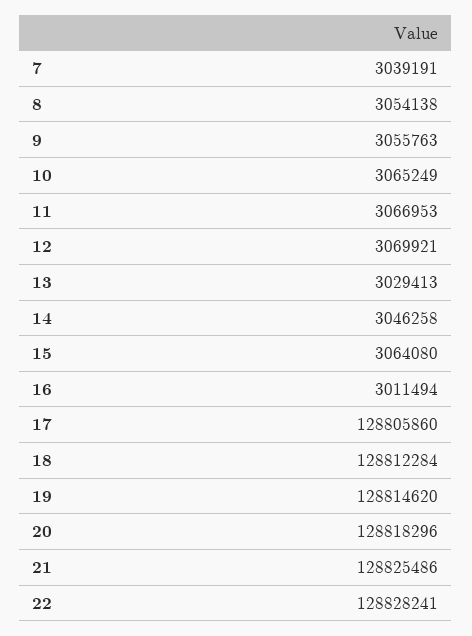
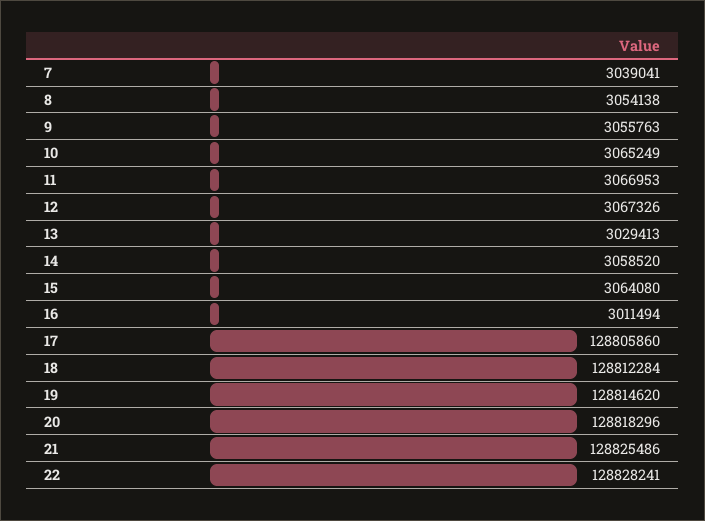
  {
-   "7": 3039191,
+   "7": 3039041,
    "8": 3054138,
    "9": 3055763,
    "10": 3065249,
    "11": 3066953,
-   "12": 3069921,
+   "12": 3067326,
    "13": 3029413,
-   "14": 3046258,
+   "14": 3058520,
    "15": 3064080,
    "16": 3011494,
    "17": 128805860,
    "18": 128812284,
    "19": 128814620,
    "20": 128818296,
    "21": 128825486,
    "22": 128828241
  }

